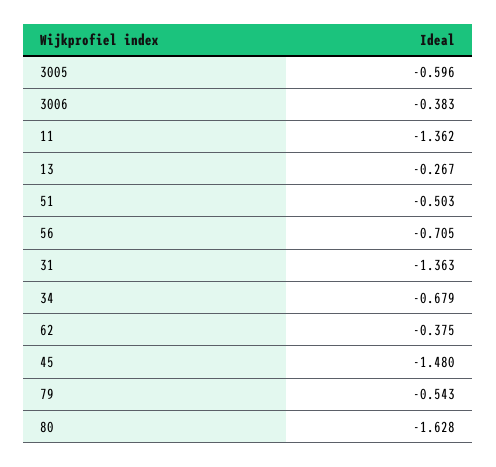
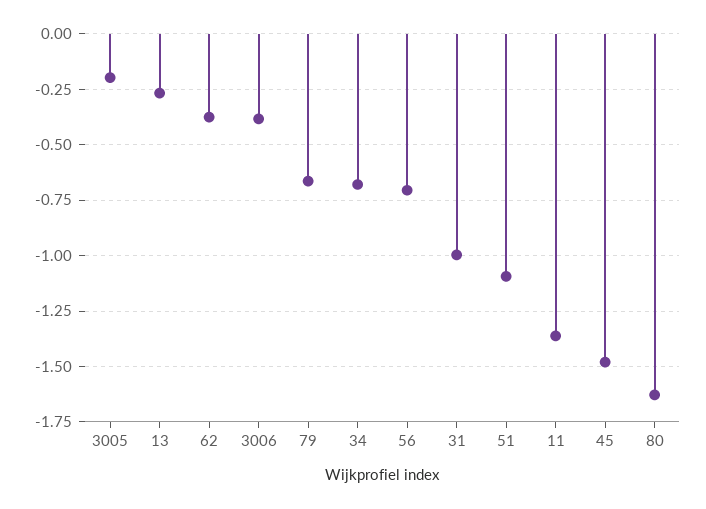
  {
-   "3005": -0.596,
+   "3005": -0.2,
    "3006": -0.383,
    "11": -1.362,
    "13": -0.267,
-   "51": -0.503,
+   "51": -1.1,
    "56": -0.705,
-   "31": -1.363,
+   "31": -1,
    "34": -0.679,
    "62": -0.375,
    "45": -1.48,
-   "79": -0.543,
+   "79": -0.65,
    "80": -1.628
  }

